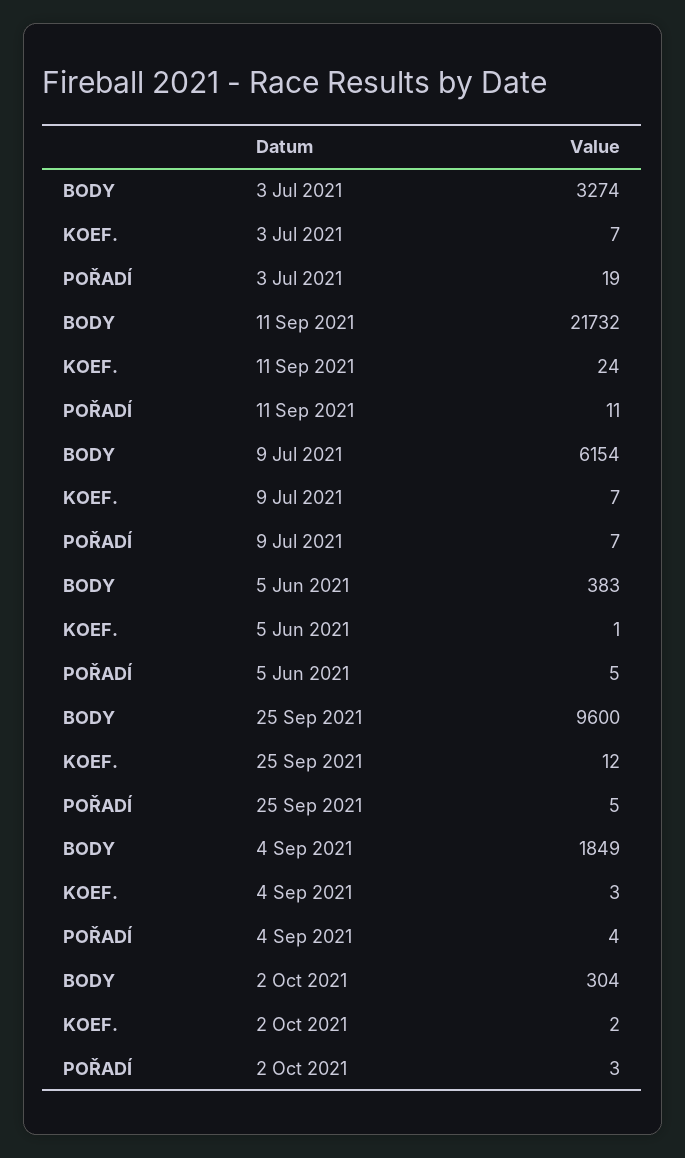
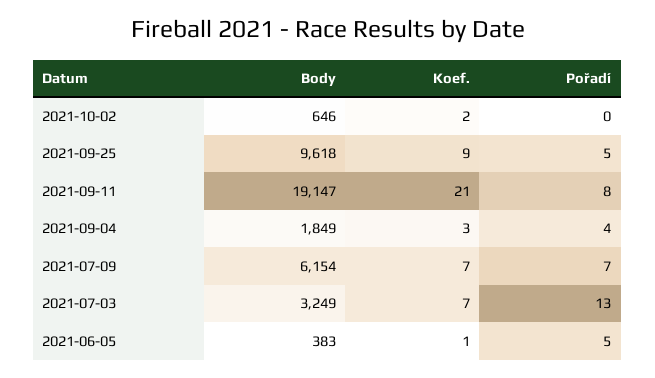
  {
    "BODY": {
-     "3 Jul 2021": 3274,
+     "3 Jul 2021": 3249,
-     "11 Sep 2021": 21732,
+     "11 Sep 2021": 19147,
      "9 Jul 2021": 6154,
      "5 Jun 2021": 383,
-     "25 Sep 2021": 9600,
+     "25 Sep 2021": 9618,
      "4 Sep 2021": 1849,
-     "2 Oct 2021": 304
+     "2 Oct 2021": 646
    },
    "KOEF.": {
      "3 Jul 2021": 7,
-     "11 Sep 2021": 24,
+     "11 Sep 2021": 21,
      "9 Jul 2021": 7,
      "5 Jun 2021": 1,
-     "25 Sep 2021": 12,
+     "25 Sep 2021": 9,
      "4 Sep 2021": 3,
      "2 Oct 2021": 2
    },
    "POŘADÍ": {
-     "3 Jul 2021": 19,
+     "3 Jul 2021": 13,
-     "11 Sep 2021": 11,
+     "11 Sep 2021": 8,
      "9 Jul 2021": 7,
      "5 Jun 2021": 5,
      "25 Sep 2021": 5,
      "4 Sep 2021": 4,
-     "2 Oct 2021": 3
+     "2 Oct 2021": 0
    }
  }

